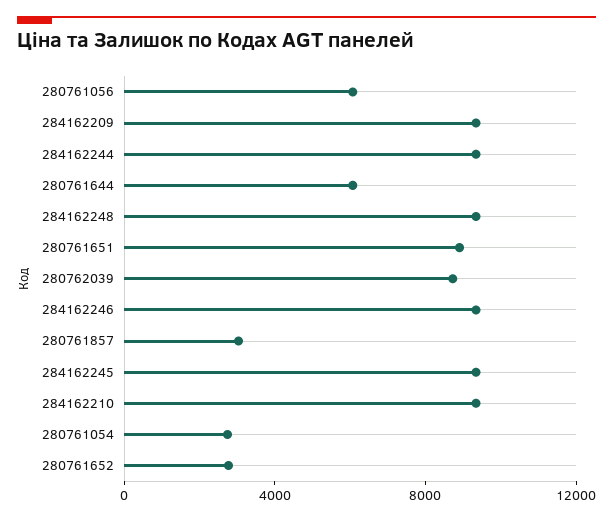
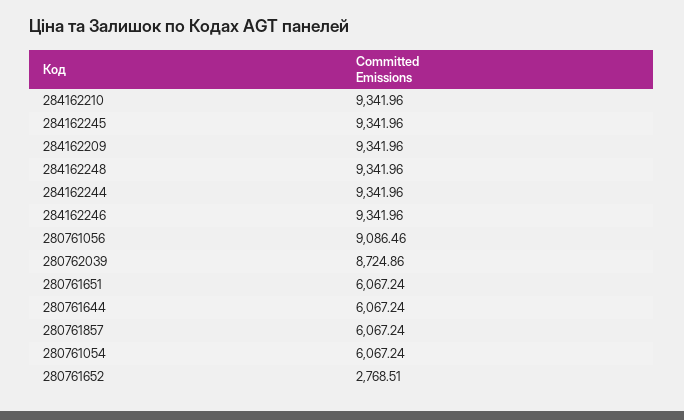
  {
-   "280761056": 6000,
+   "280761056": 9086.46,
    "284162209": 9341.96,
    "284162244": 9341.96,
    "280761644": 6067.24,
    "284162248": 9341.96,
-   "280761651": 9000,
+   "280761651": 6067.24,
    "280762039": 8724.86,
    "284162246": 9341.96,
-   "280761857": 3000,
+   "280761857": 6067.24,
    "284162245": 9341.96,
    "284162210": 9341.96,
-   "280761054": 3000,
+   "280761054": 6067.24,
    "280761652": 2768.51
  }

